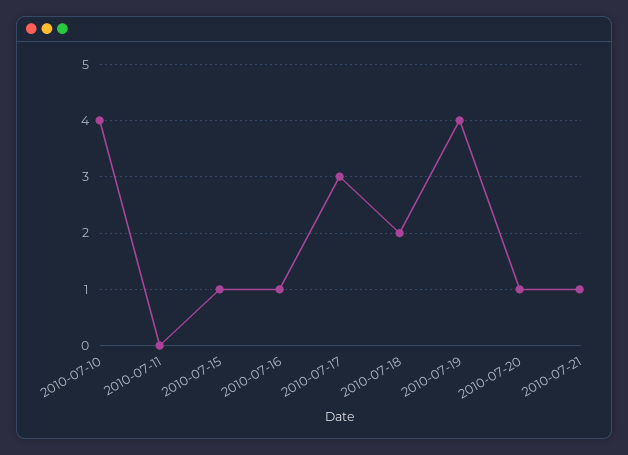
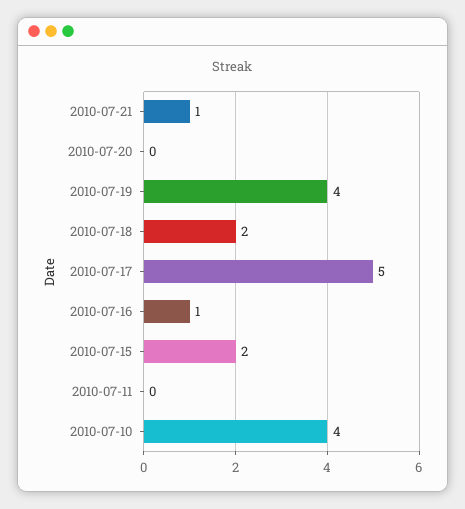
  {
    "2010-07-10": 4,
    "2010-07-11": 0,
-   "2010-07-15": 1,
+   "2010-07-15": 2,
    "2010-07-16": 1,
-   "2010-07-17": 3,
+   "2010-07-17": 5,
    "2010-07-18": 2,
    "2010-07-19": 4,
-   "2010-07-20": 1,
+   "2010-07-20": 0,
    "2010-07-21": 1
  }

